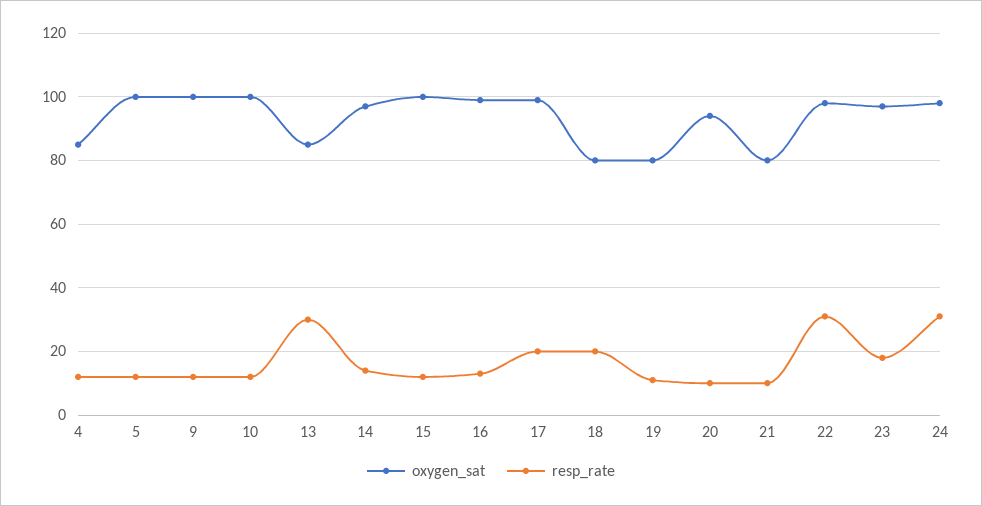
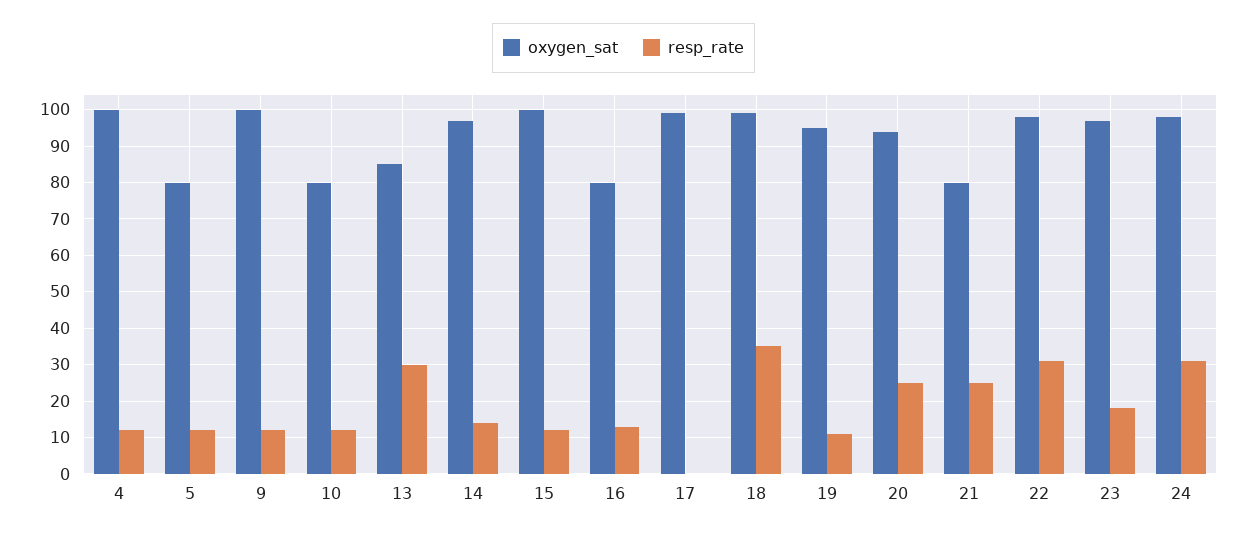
  {
    "oxygen_sat": {
-     "4": 85,
+     "4": 100,
-     "5": 100,
+     "5": 80,
      "9": 100,
-     "10": 100,
+     "10": 80,
      "13": 85,
      "14": 95,
      "15": 100,
-     "16": 100,
+     "16": 80,
      "17": 100,
-     "18": 80,
+     "18": 100,
-     "19": 80,
+     "19": 95,
      "20": 95,
      "21": 80,
      "22": 100,
      "23": 95,
      "24": 100
    },
    "resp_rate": {
      "4": 10,
      "5": 10,
      "9": 10,
      "10": 10,
      "13": 30,
      "14": 15,
      "15": 10,
      "16": 15,
-     "17": 20,
+     "17": 0,
-     "18": 20,
+     "18": 35,
      "19": 10,
-     "20": 10,
+     "20": 25,
-     "21": 10,
+     "21": 25,
      "22": 30,
      "23": 20,
      "24": 30
    }
  }

